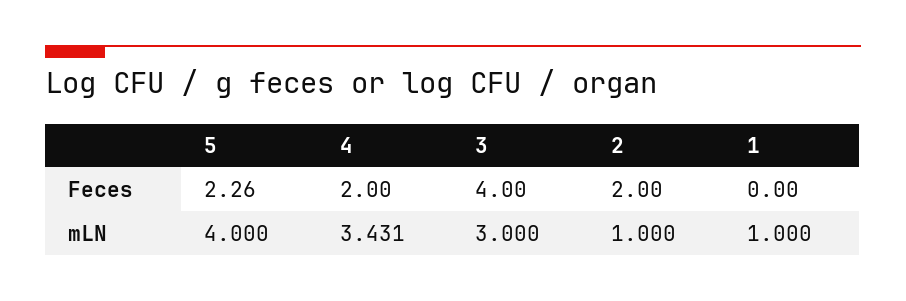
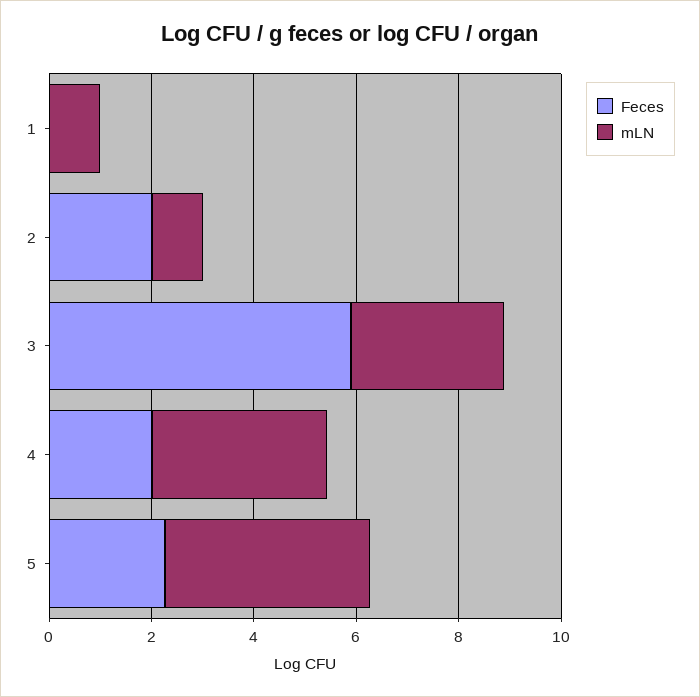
  {
    "Feces": {
      "5": 2.26,
      "4": 2,
-     "3": 4,
+     "3": 6,
      "2": 2,
      "1": 0
    },
    "mLN": {
      "5": 4,
      "4": 3.431,
      "3": 3,
      "2": 1,
      "1": 1
    }
  }

